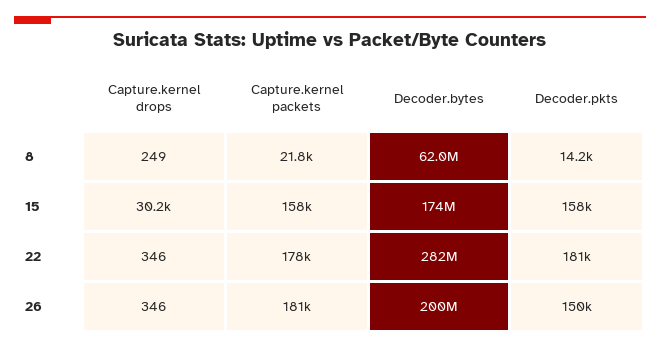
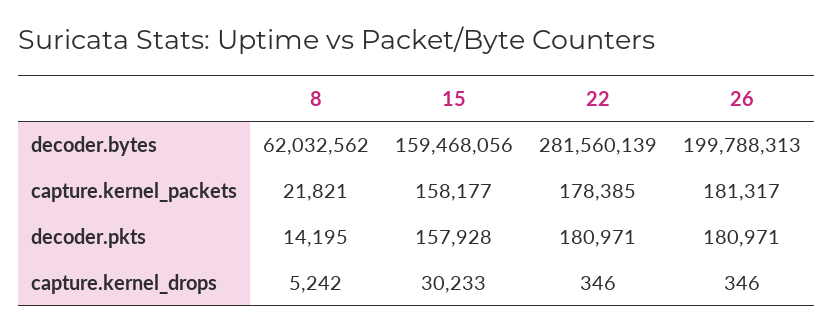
  {
    "Capture.kernel drops": {
-     "8": 249,
+     "8": 5242,
      "15": 30233,
      "22": 346,
      "26": 346
    },
    "Capture.kernel packets": {
      "8": 21821,
      "15": 158177,
      "22": 178385,
      "26": 181317
    },
    "Decoder.bytes": {
      "8": 62032562,
-     "15": 174000000,
+     "15": 159468056,
      "22": 281560139,
      "26": 199788313
    },
    "Decoder.pkts": {
      "8": 14195,
      "15": 157928,
      "22": 180971,
-     "26": 150000
+     "26": 180971
    }
  }

